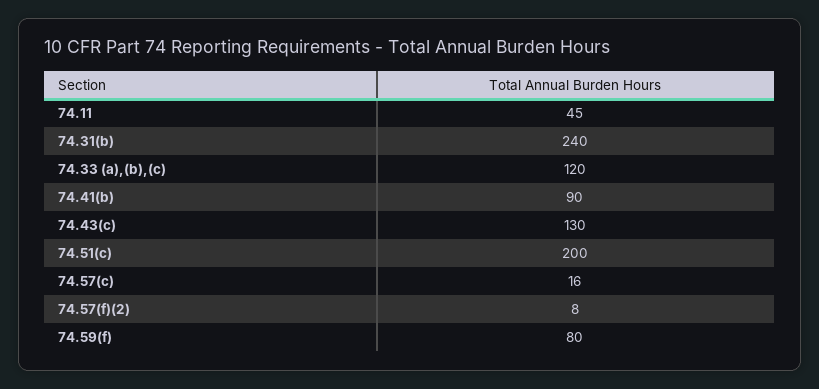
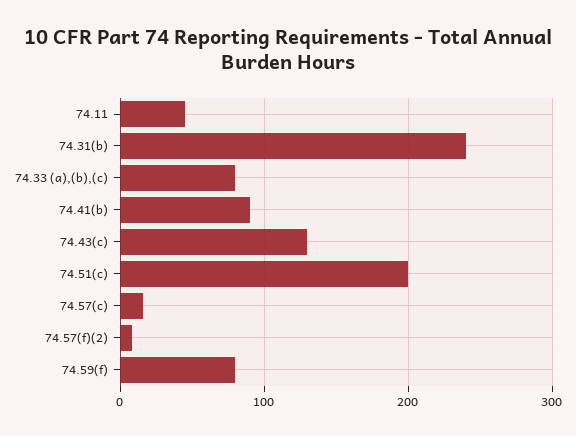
  {
    "74.11": 45,
    "74.31(b)": 240,
-   "74.33 (a),(b),(c)": 120,
+   "74.33 (a),(b),(c)": 80,
    "74.41(b)": 90,
    "74.43(c)": 130,
    "74.51(c)": 200,
    "74.57(c)": 16,
    "74.57(f)(2)": 8,
    "74.59(f)": 80
  }

